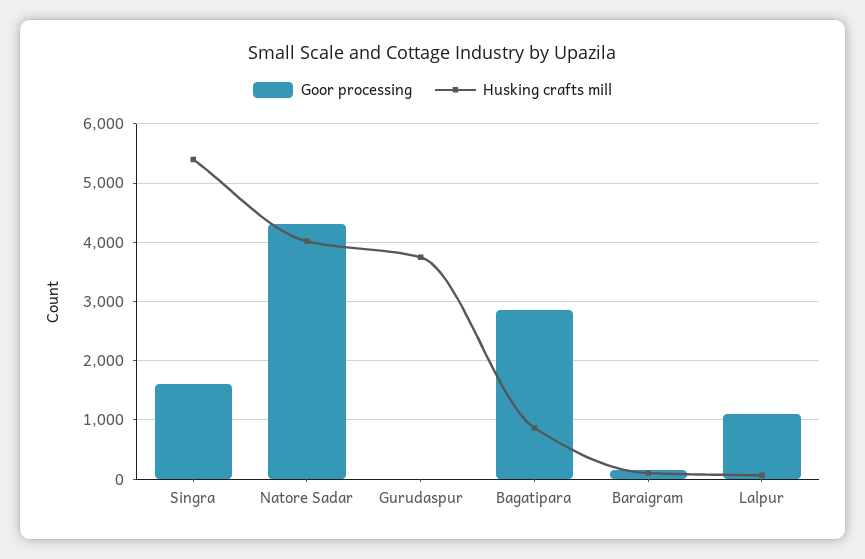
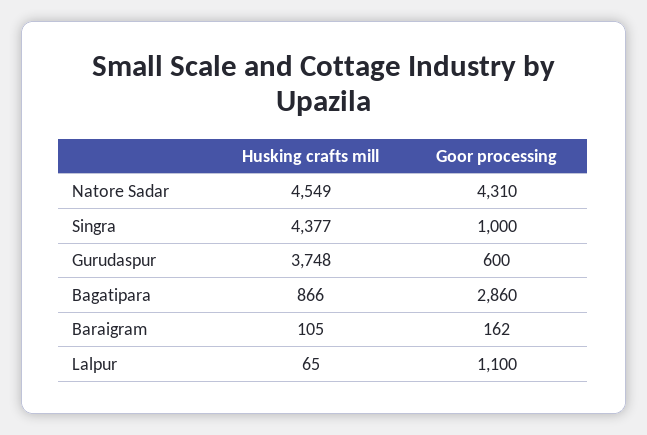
  {
    "Goor processing": {
-     "Singra": 1600,
+     "Singra": 1000,
      "Natore Sadar": 4310,
-     "Gurudaspur": 0,
+     "Gurudaspur": 600,
      "Bagatipara": 2860,
      "Baraigram": 162,
      "Lalpur": 1100
    },
    "Husking crafts mill": {
-     "Singra": 5400,
+     "Singra": 4377,
-     "Natore Sadar": 4000,
+     "Natore Sadar": 4549,
      "Gurudaspur": 3748,
      "Bagatipara": 866,
      "Baraigram": 105,
      "Lalpur": 65
    }
  }

